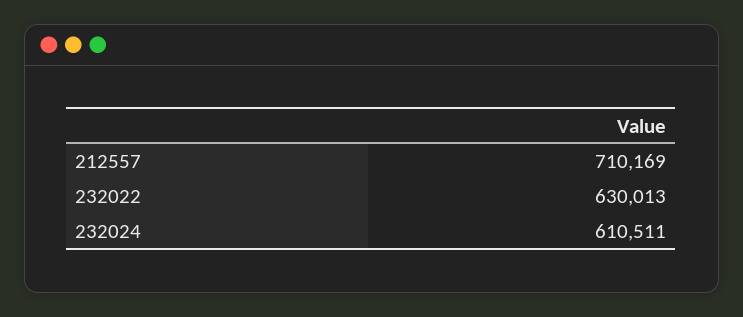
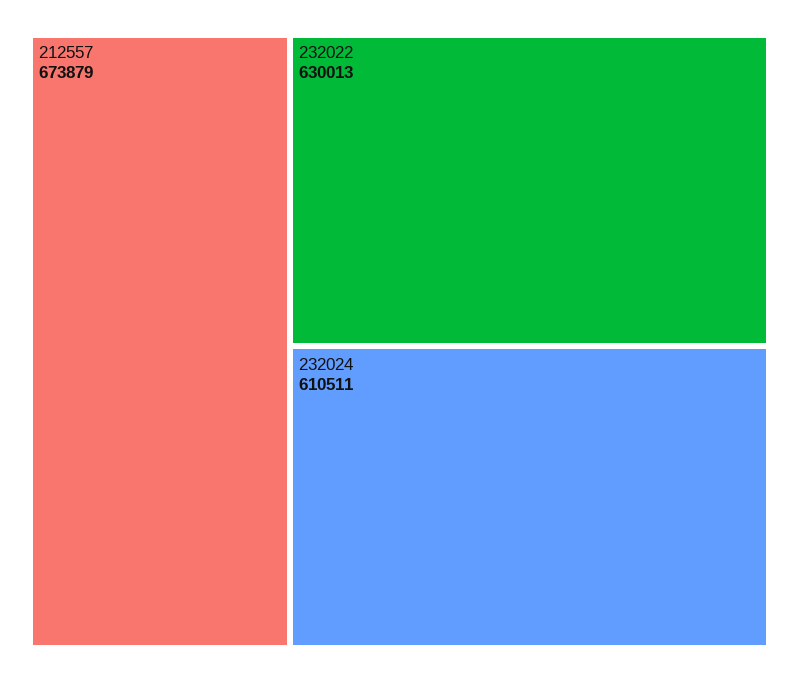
  {
-   "212557": 710169,
+   "212557": 673879,
    "232022": 630013,
    "232024": 610511
  }

